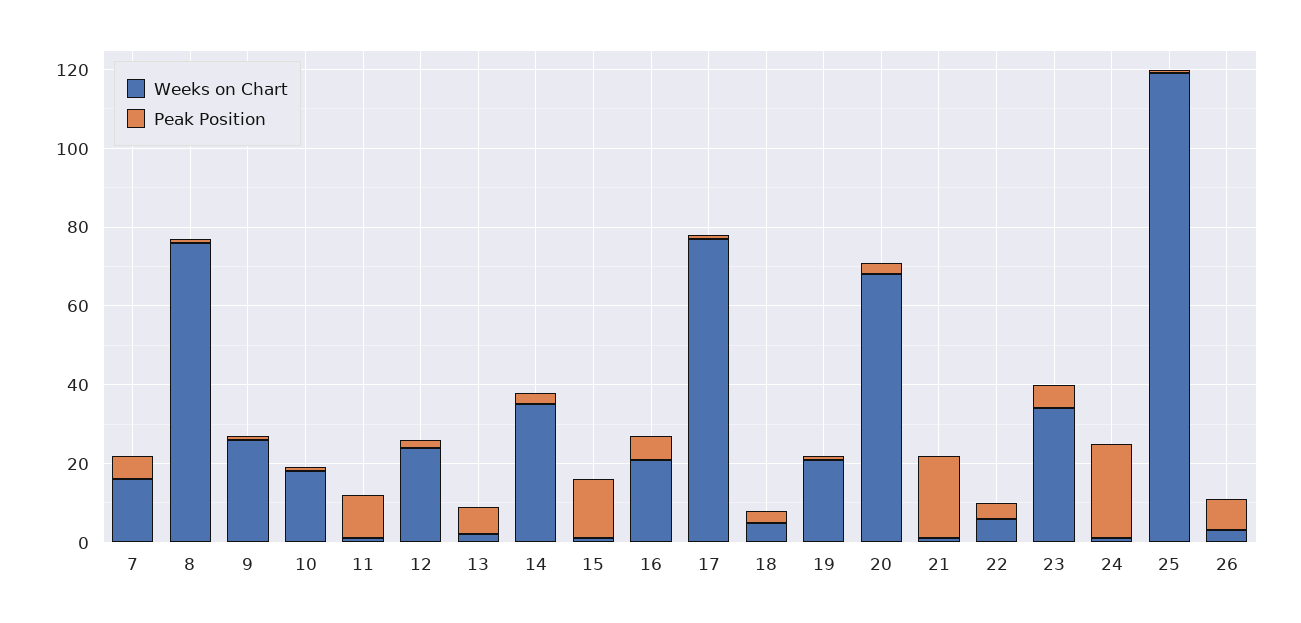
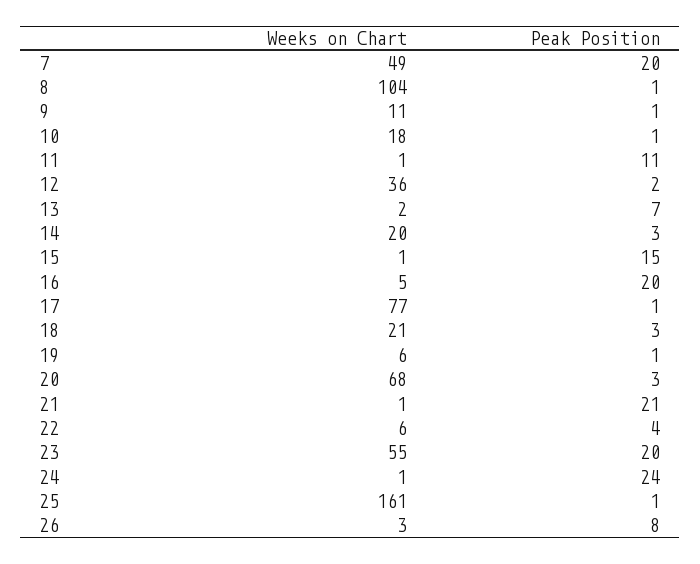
  {
    "Weeks on Chart": {
-     "7": 15,
+     "7": 49,
-     "8": 75,
+     "8": 104,
-     "9": 25,
+     "9": 11,
      "10": 18,
      "11": 1,
-     "12": 25,
+     "12": 36,
      "13": 2,
-     "14": 35,
+     "14": 20,
      "15": 1,
-     "16": 20,
+     "16": 5,
      "17": 77,
-     "18": 5,
+     "18": 21,
-     "19": 20,
+     "19": 6,
      "20": 68,
      "21": 1,
      "22": 6,
-     "23": 35,
+     "23": 55,
      "24": 1,
-     "25": 120,
+     "25": 161,
      "26": 3
    },
    "Peak Position": {
-     "7": 5,
+     "7": 20,
      "8": 1,
      "9": 1,
      "10": 1,
      "11": 11,
      "12": 2,
      "13": 7,
      "14": 3,
      "15": 15,
-     "16": 5,
+     "16": 20,
      "17": 1,
      "18": 3,
      "19": 1,
      "20": 3,
      "21": 21,
      "22": 4,
-     "23": 5,
+     "23": 20,
      "24": 24,
      "25": 1,
      "26": 8
    }
  }

